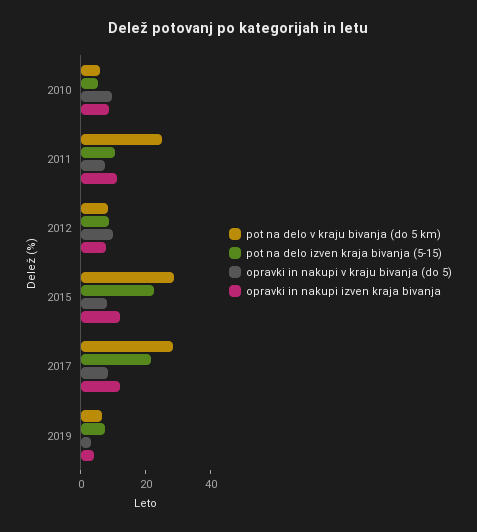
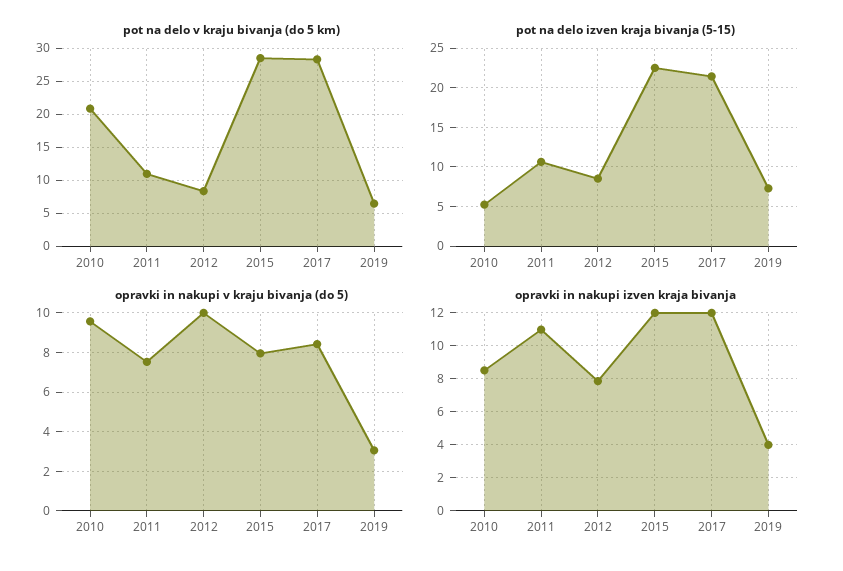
  {
    "pot na delo v kraju bivanja (do 5 km)": {
-     "2010": 5,
+     "2010": 21,
-     "2011": 25,
+     "2011": 11,
      "2012": 8,
      "2015": 28,
      "2017": 28,
      "2019": 6
    },
    "pot na delo izven kraja bivanja (5-15)": {
      "2010": 5,
      "2011": 11,
      "2012": 9,
      "2015": 23,
      "2017": 21,
      "2019": 7
    },
    "opravki in nakupi v kraju bivanja (do 5)": {
      "2010": 9.5,
      "2011": 7.5,
      "2012": 10,
      "2015": 8,
      "2017": 8.5,
      "2019": 3
    },
    "opravki in nakupi izven kraja bivanja": {
      "2010": 8.5,
      "2011": 11,
      "2012": 8,
      "2015": 12,
      "2017": 12,
      "2019": 4
    }
  }

